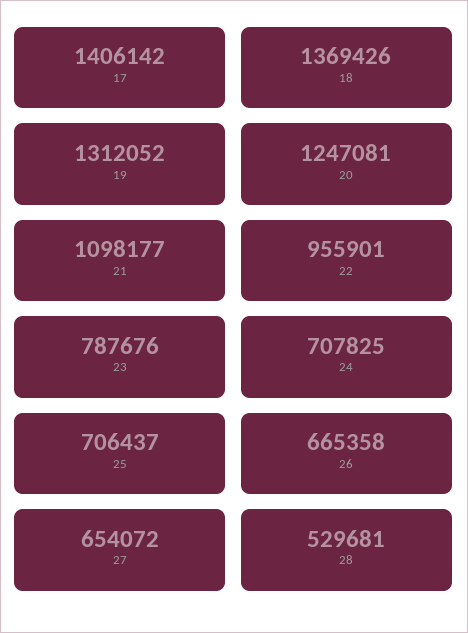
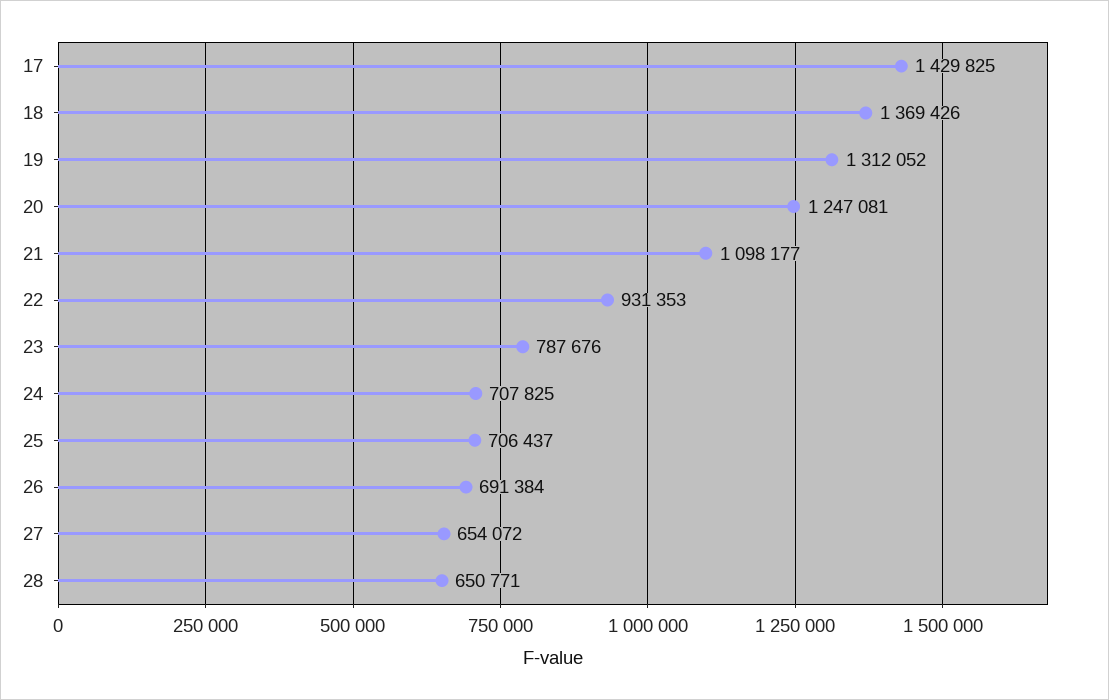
  {
-   "17": 1406142,
+   "17": 1429825,
    "18": 1369426,
    "19": 1312052,
    "20": 1247081,
    "21": 1098177,
-   "22": 955901,
+   "22": 931353,
    "23": 787676,
    "24": 707825,
    "25": 706437,
-   "26": 665358,
+   "26": 691384,
    "27": 654072,
-   "28": 529681
+   "28": 650771
  }

